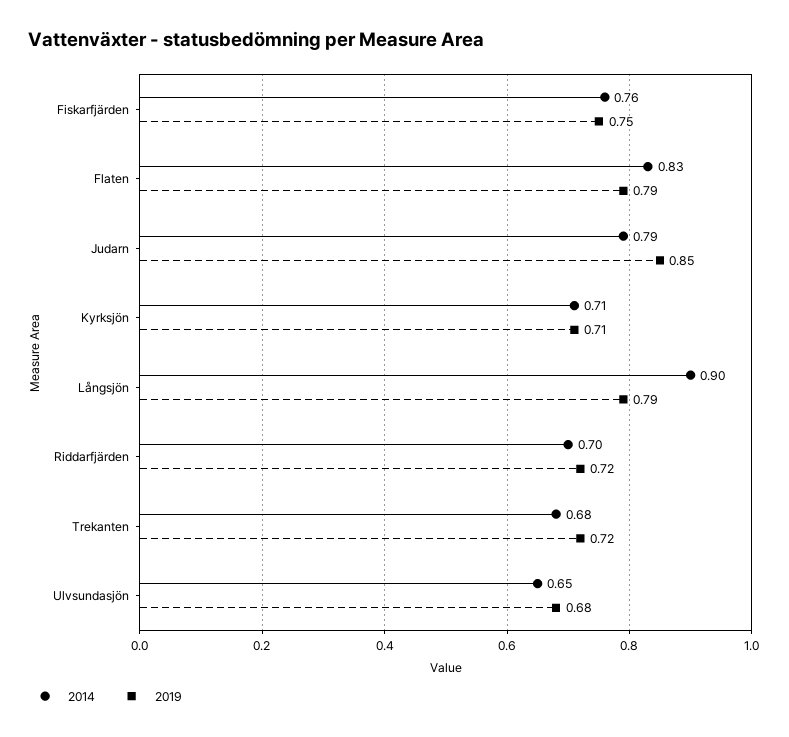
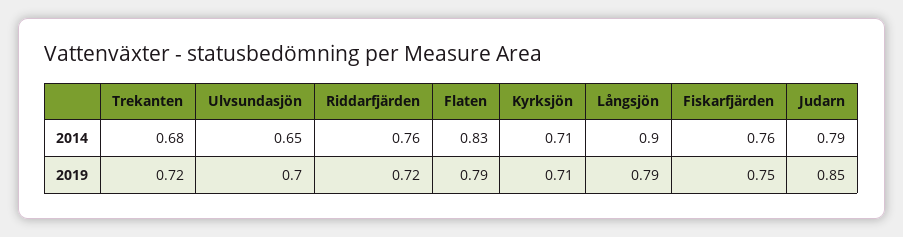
  {
    "2014": {
      "Fiskarfjärden": 0.76,
      "Flaten": 0.83,
      "Judarn": 0.79,
      "Kyrksjön": 0.71,
      "Långsjön": 0.9,
-     "Riddarfjärden": 0.7,
+     "Riddarfjärden": 0.76,
      "Trekanten": 0.68,
      "Ulvsundasjön": 0.65
    },
    "2019": {
      "Fiskarfjärden": 0.75,
      "Flaten": 0.79,
      "Judarn": 0.85,
      "Kyrksjön": 0.71,
      "Långsjön": 0.79,
      "Riddarfjärden": 0.72,
      "Trekanten": 0.72,
-     "Ulvsundasjön": 0.68
+     "Ulvsundasjön": 0.7
    }
  }

